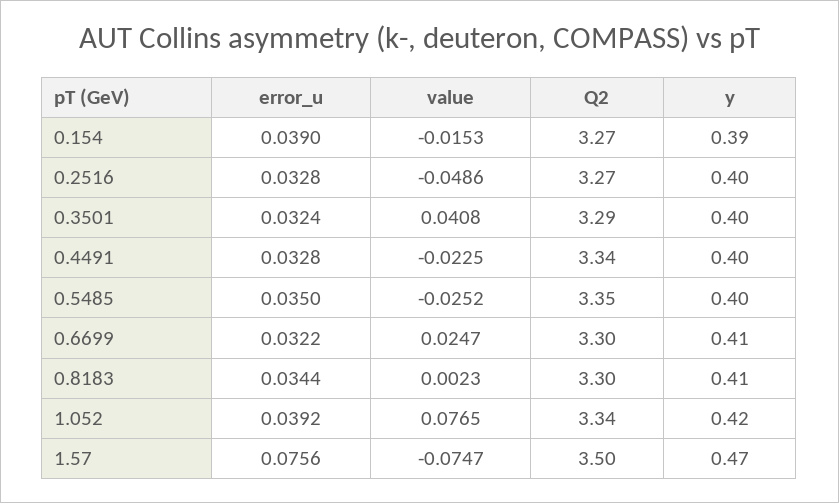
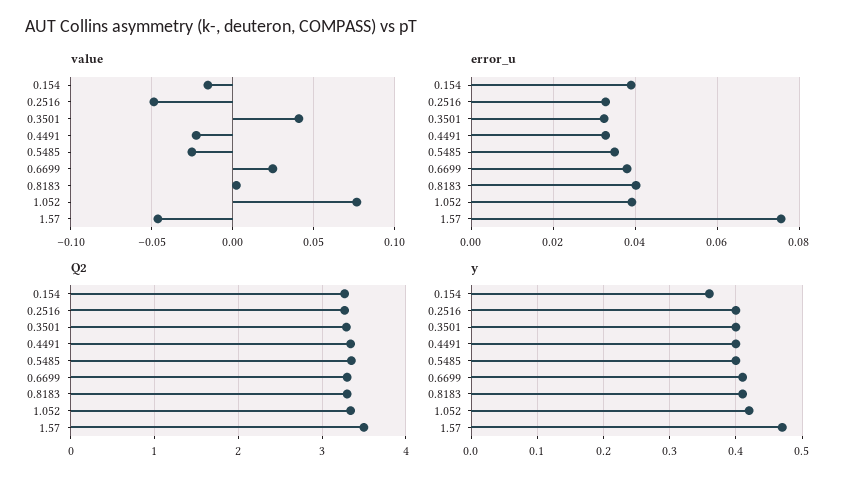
  {
    "error_u": {
      "0.154": 0.039,
      "0.2516": 0.0328,
      "0.3501": 0.0324,
      "0.4491": 0.0328,
      "0.5485": 0.035,
-     "0.6699": 0.0322,
+     "0.6699": 0.038,
-     "0.8183": 0.0344,
+     "0.8183": 0.04,
      "1.052": 0.0392,
      "1.57": 0.0756
    },
    "value": {
      "0.154": -0.0153,
      "0.2516": -0.0486,
      "0.3501": 0.0408,
      "0.4491": -0.0225,
      "0.5485": -0.0252,
      "0.6699": 0.0247,
      "0.8183": 0.0023,
      "1.052": 0.0765,
-     "1.57": -0.0747
+     "1.57": -0.045
    },
    "Q2": {
      "0.154": 3.27,
      "0.2516": 3.27,
      "0.3501": 3.29,
      "0.4491": 3.34,
      "0.5485": 3.35,
      "0.6699": 3.3,
      "0.8183": 3.3,
      "1.052": 3.34,
      "1.57": 3.5
    },
    "y": {
-     "0.154": 0.39,
+     "0.154": 0.36,
      "0.2516": 0.4,
      "0.3501": 0.4,
      "0.4491": 0.4,
      "0.5485": 0.4,
      "0.6699": 0.41,
      "0.8183": 0.41,
      "1.052": 0.42,
      "1.57": 0.47
    }
  }

